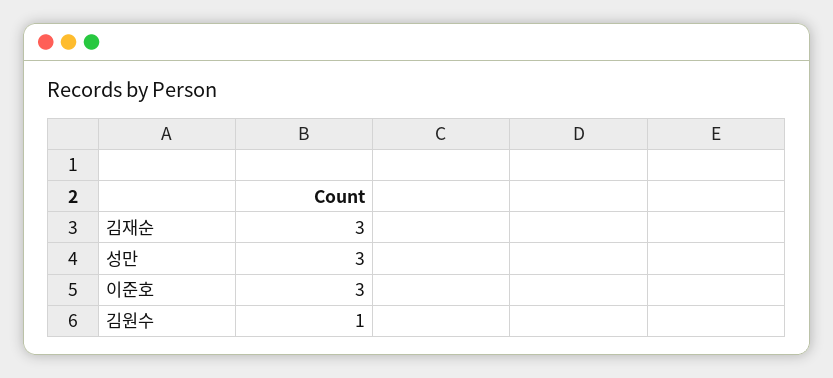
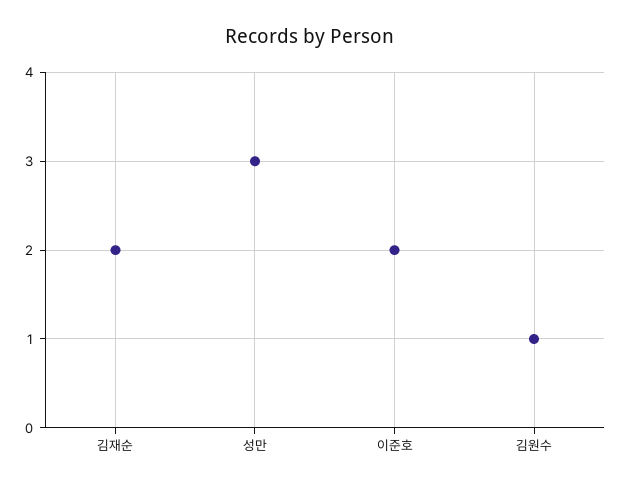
  {
-   "김재순": 3,
+   "김재순": 2,
    "성만": 3,
-   "이준호": 3,
+   "이준호": 2,
    "김원수": 1
  }

